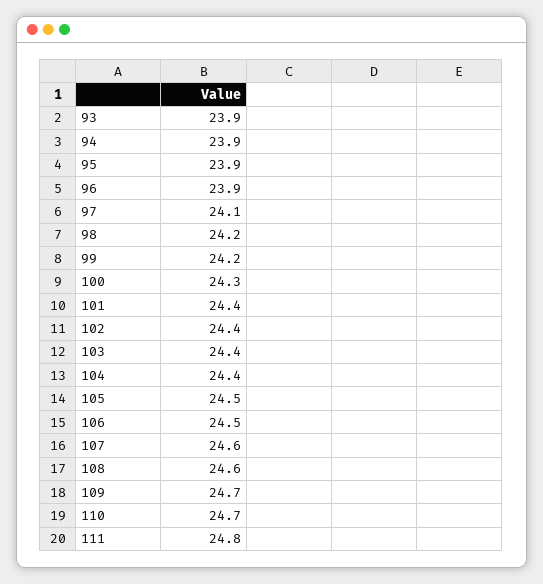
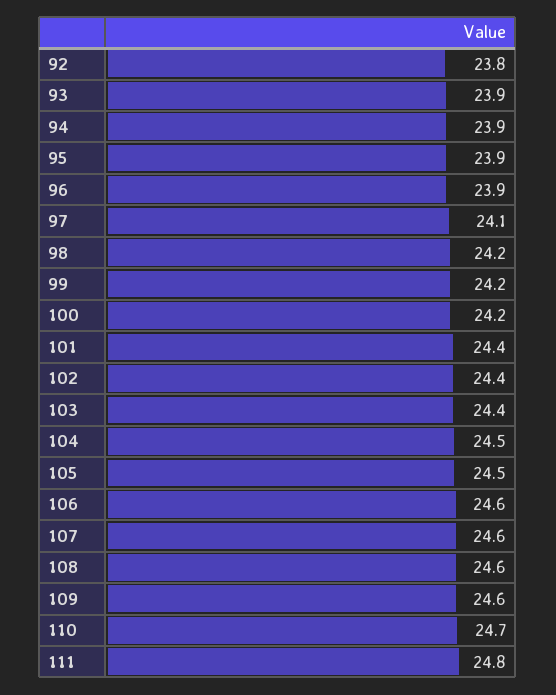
  {
    "93": 23.9,
    "94": 23.9,
    "95": 23.9,
    "96": 23.9,
    "97": 24.1,
    "98": 24.2,
    "99": 24.2,
-   "100": 24.3,
+   "100": 24.2,
    "101": 24.4,
    "102": 24.4,
    "103": 24.4,
-   "104": 24.4,
+   "104": 24.5,
    "105": 24.5,
-   "106": 24.5,
+   "106": 24.6,
    "107": 24.6,
    "108": 24.6,
-   "109": 24.7,
+   "109": 24.6,
    "110": 24.7,
-   "111": 24.8
+   "111": 24.8,
+   "92": 23.8
  }

